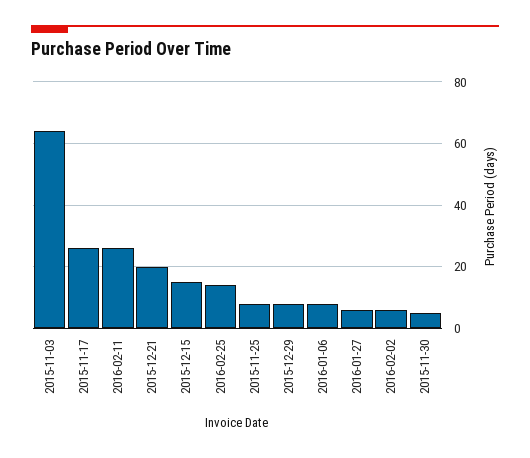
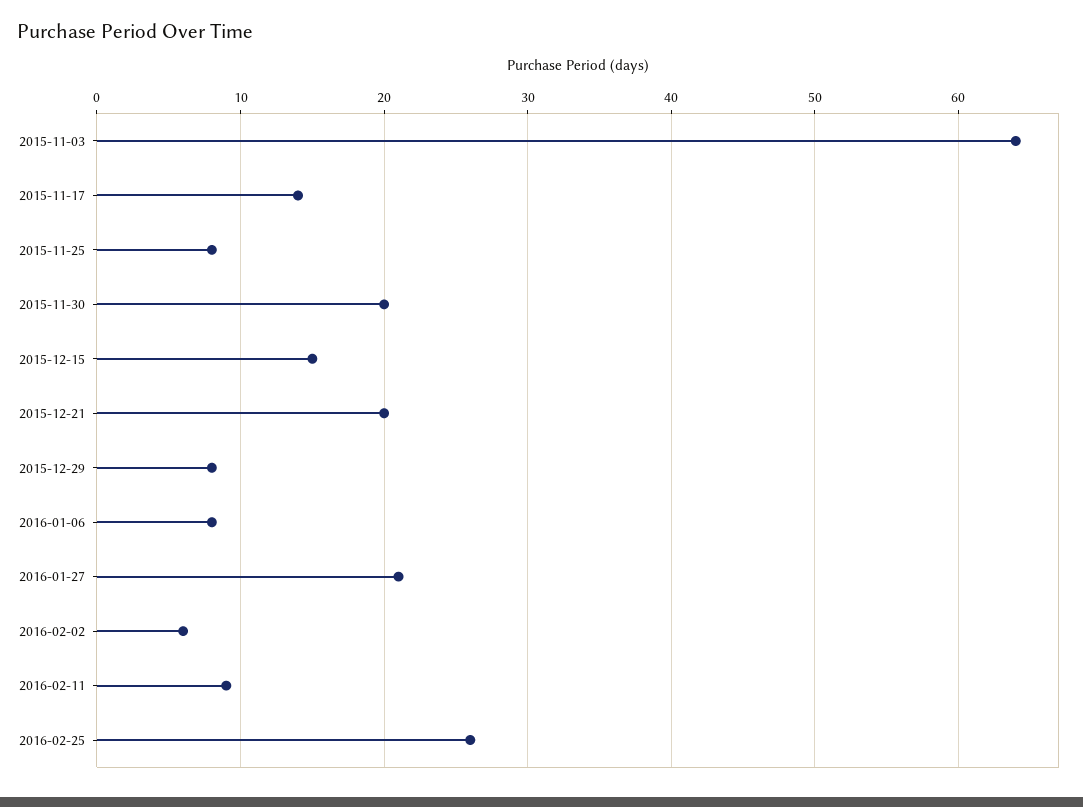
  {
    "2015-11-03": 64,
-   "2015-11-17": 25,
+   "2015-11-17": 14,
-   "2016-02-11": 25,
+   "2016-02-11": 9,
    "2015-12-21": 20,
    "2015-12-15": 15,
-   "2016-02-25": 15,
+   "2016-02-25": 26,
    "2015-11-25": 8,
    "2015-12-29": 8,
    "2016-01-06": 8,
-   "2016-01-27": 5,
+   "2016-01-27": 21,
    "2016-02-02": 6,
-   "2015-11-30": 5
+   "2015-11-30": 20
  }

